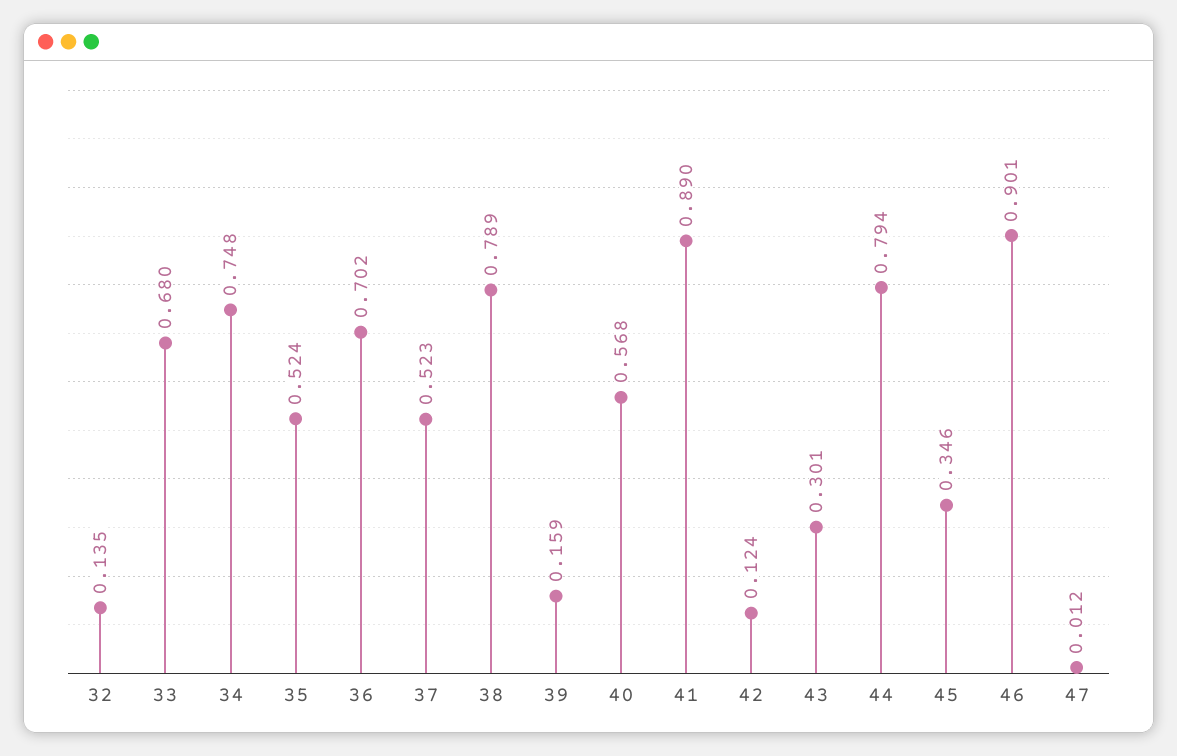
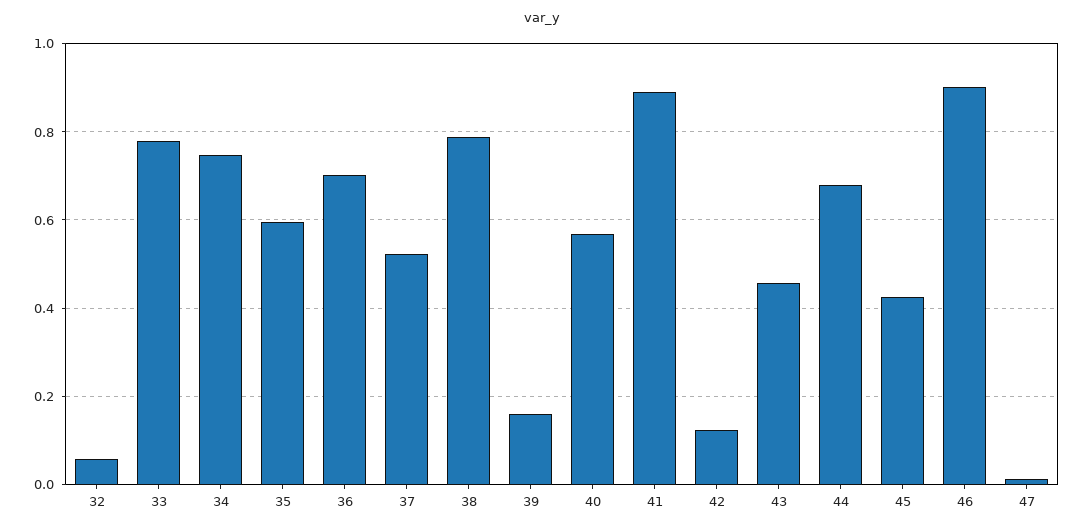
  {
-   "32": 0.135,
+   "32": 0.06,
-   "33": 0.68,
+   "33": 0.78,
    "34": 0.748,
-   "35": 0.524,
+   "35": 0.6,
    "36": 0.702,
    "37": 0.523,
    "38": 0.789,
    "39": 0.159,
    "40": 0.568,
    "41": 0.89,
    "42": 0.124,
-   "43": 0.301,
+   "43": 0.46,
-   "44": 0.794,
+   "44": 0.68,
-   "45": 0.346,
+   "45": 0.42,
    "46": 0.901,
    "47": 0.012
  }

